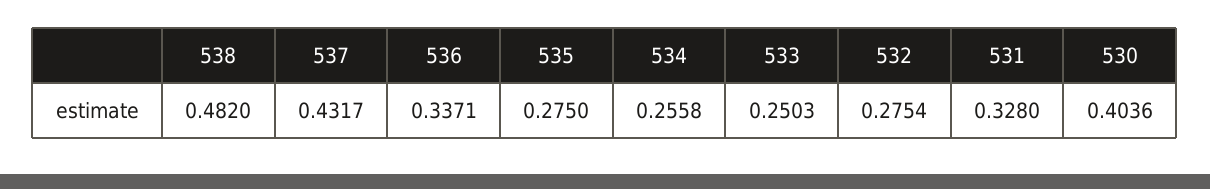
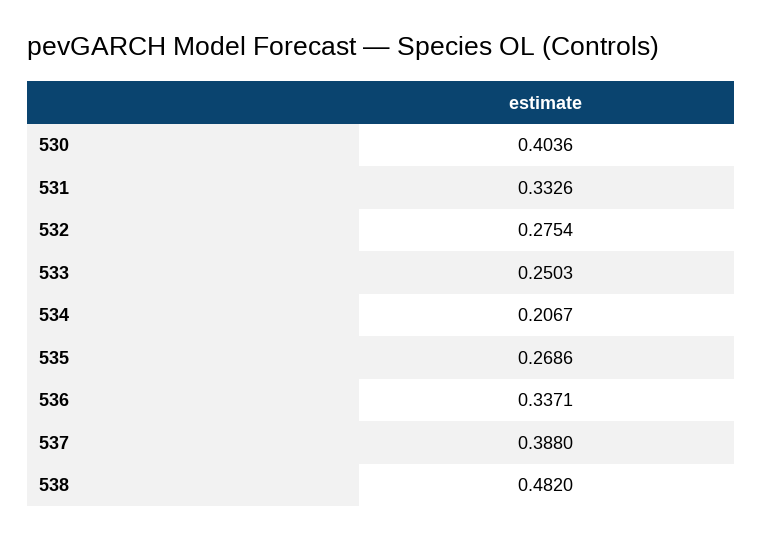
  {
    "538": 0.482,
-   "537": 0.4317,
+   "537": 0.388,
    "536": 0.3371,
-   "535": 0.275,
+   "535": 0.2686,
-   "534": 0.2558,
+   "534": 0.2067,
    "533": 0.2503,
    "532": 0.2754,
-   "531": 0.328,
+   "531": 0.3326,
    "530": 0.4036
  }

